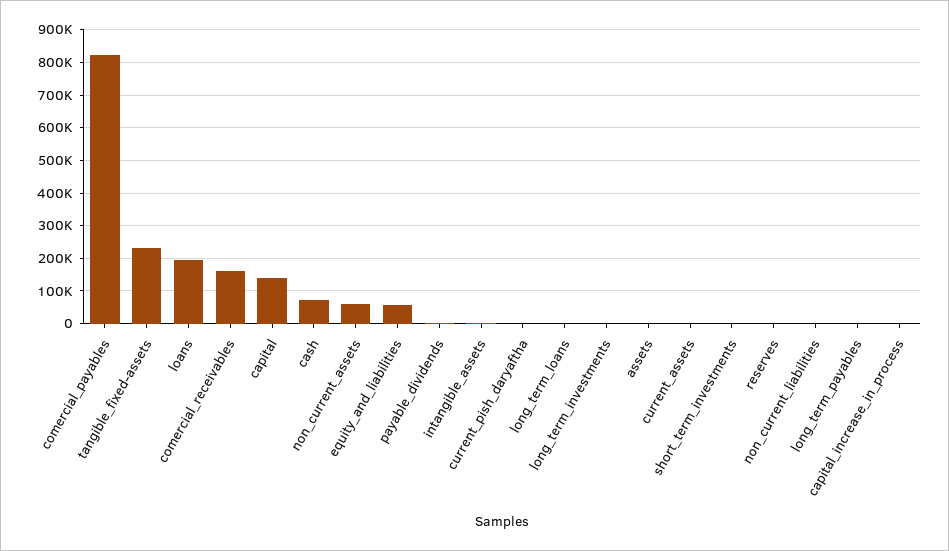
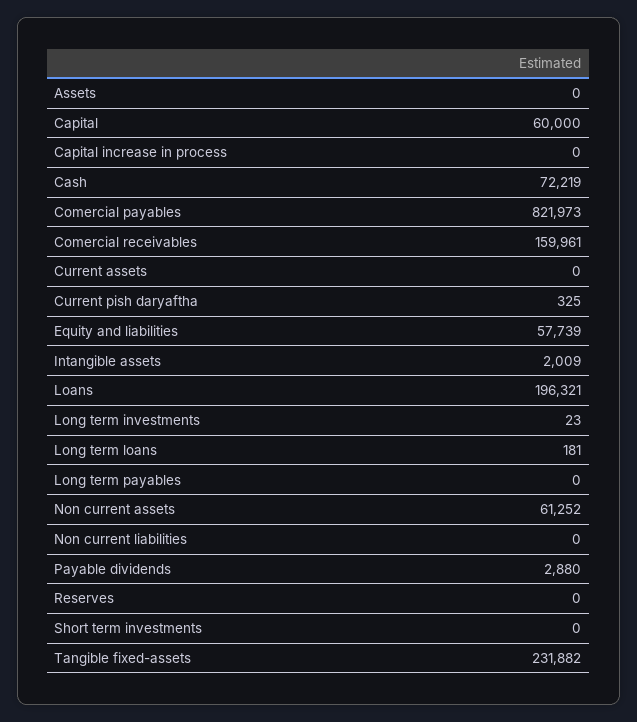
  {
    "comercial_payables": 821973,
    "tangible_fixed-assets": 231882,
    "loans": 196321,
    "comercial_receivables": 159961,
-   "capital": 140000,
+   "capital": 60000,
    "cash": 72219,
    "non_current_assets": 61252,
    "equity_and_liabilities": 57739,
    "payable_dividends": 2880,
    "intangible_assets": 2009,
    "current_pish_daryaftha": 325,
    "long_term_loans": 181,
    "long_term_investments": 23,
    "assets": 0,
    "current_assets": 0,
    "short_term_investments": 0,
    "reserves": 0,
    "non_current_liabilities": 0,
    "long_term_payables": 0,
    "capital_increase_in_process": 0
  }

